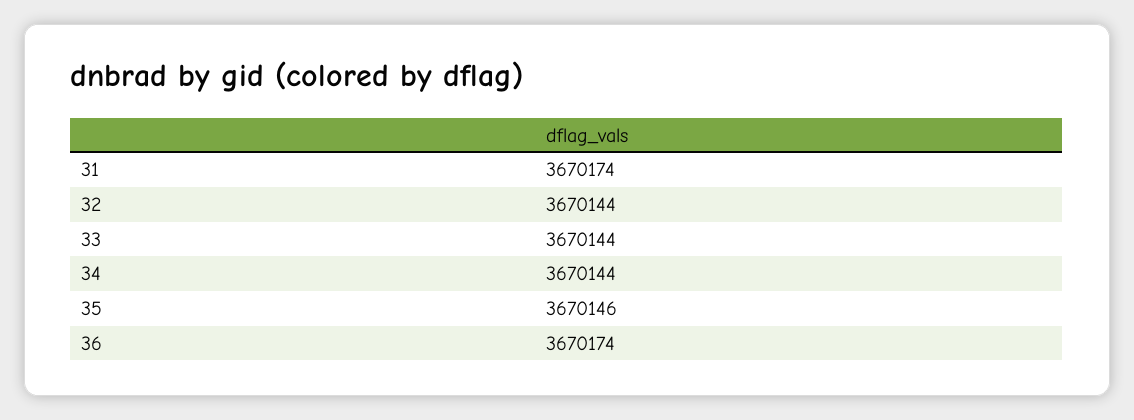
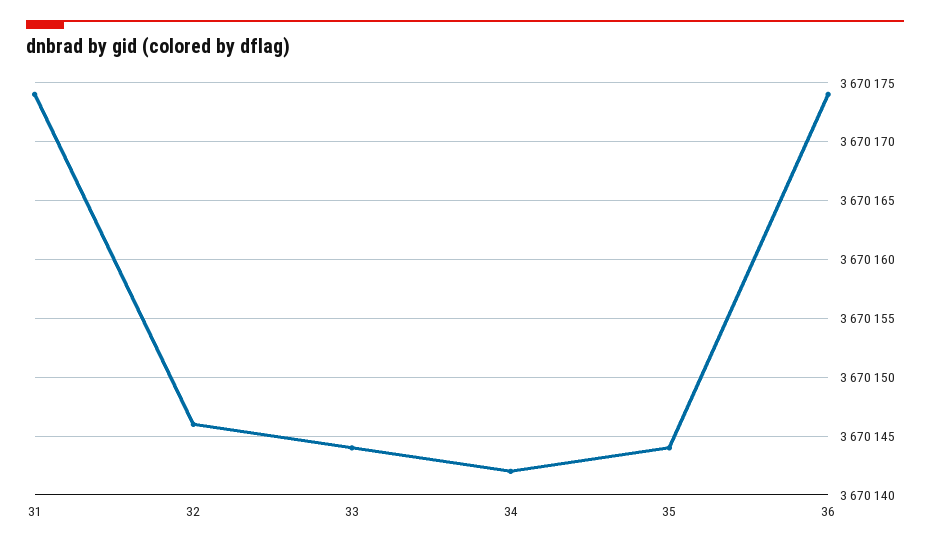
  {
    "31": 3670174,
-   "32": 3670144,
+   "32": 3670146,
    "33": 3670144,
-   "34": 3670144,
+   "34": 3670142,
-   "35": 3670146,
+   "35": 3670144,
    "36": 3670174
  }

